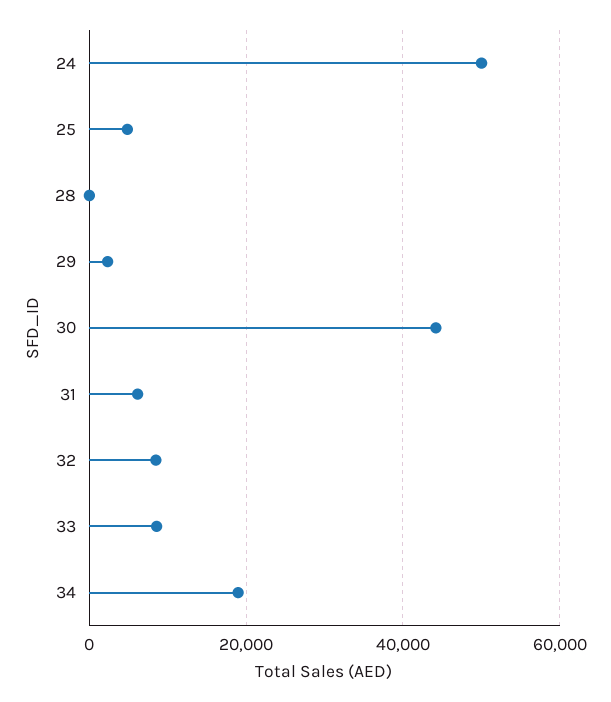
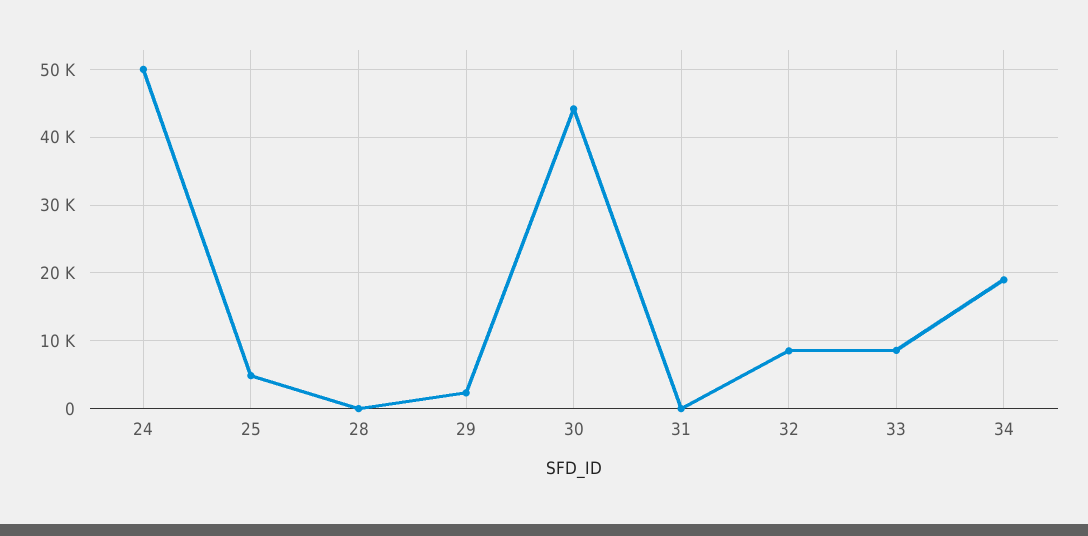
  {
    "24": 50000,
    "25": 5000,
    "28": 0,
    "29": 2000,
    "30": 44000,
-   "31": 6000,
+   "31": 0,
    "32": 9000,
    "33": 9000,
    "34": 19000
  }

